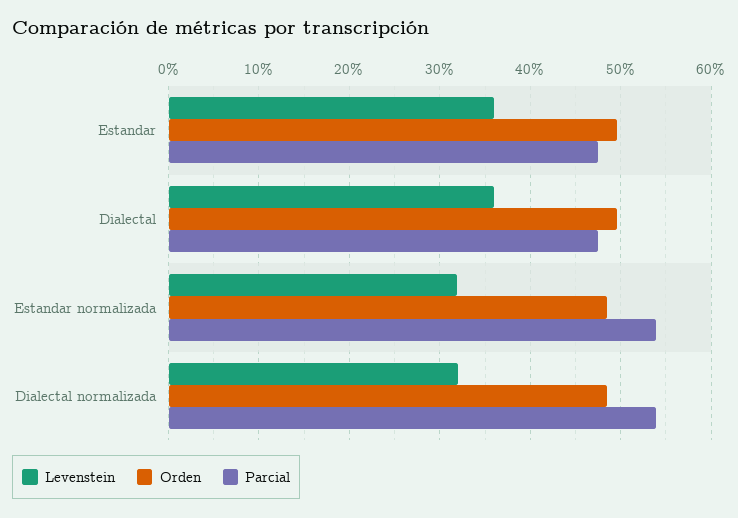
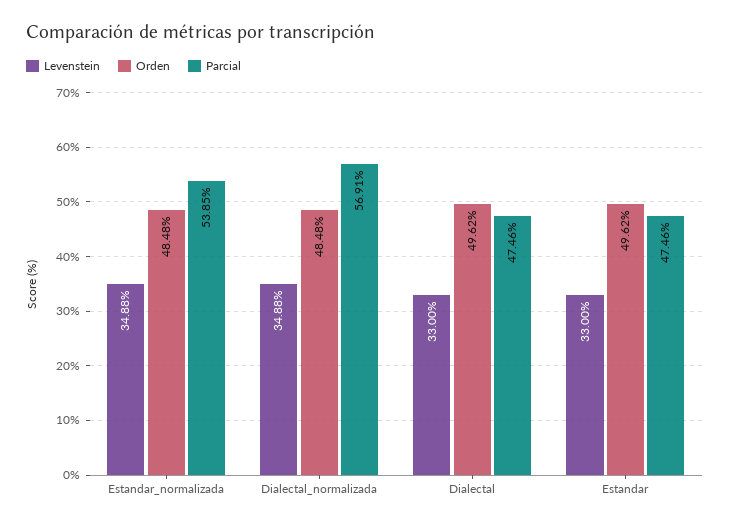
  {
    "Levenstein": {
-     "Estandar": 36,
+     "Estandar": 33,
-     "Dialectal": 36,
+     "Dialectal": 33,
-     "Estandar normalizada": 32,
+     "Estandar normalizada": 34.88,
-     "Dialectal normalizada": 32
+     "Dialectal normalizada": 34.88
    },
    "Orden": {
      "Estandar": 49.62,
      "Dialectal": 49.62,
      "Estandar normalizada": 48.48,
      "Dialectal normalizada": 48.48
    },
    "Parcial": {
      "Estandar": 47.46,
      "Dialectal": 47.46,
      "Estandar normalizada": 53.85,
-     "Dialectal normalizada": 54
+     "Dialectal normalizada": 56.91
    }
  }

